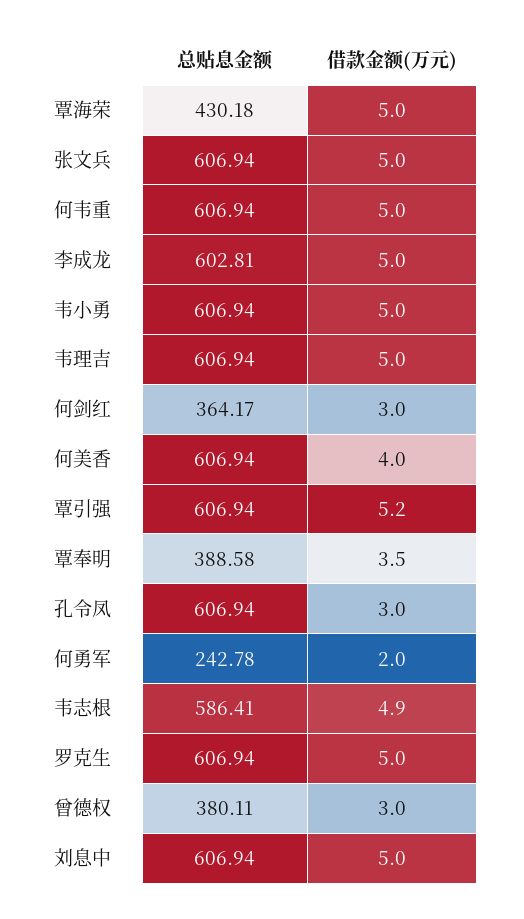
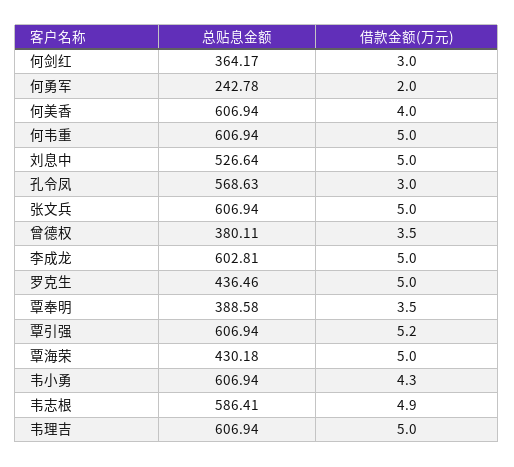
  {
    "总贴息金额": {
      "覃海荣": 430.18,
      "张文兵": 606.94,
      "何韦重": 606.94,
      "李成龙": 602.81,
      "韦小勇": 606.94,
      "韦理吉": 606.94,
      "何剑红": 364.17,
      "何美香": 606.94,
      "覃引强": 606.94,
      "覃奉明": 388.58,
-     "孔令凤": 606.94,
+     "孔令凤": 568.63,
      "何勇军": 242.78,
      "韦志根": 586.41,
-     "罗克生": 606.94,
+     "罗克生": 436.46,
      "曾德权": 380.11,
-     "刘息中": 606.94
+     "刘息中": 526.64
    },
    "借款金额(万元)": {
      "覃海荣": 5,
      "张文兵": 5,
      "何韦重": 5,
      "李成龙": 5,
-     "韦小勇": 5,
+     "韦小勇": 4.3,
      "韦理吉": 5,
      "何剑红": 3,
      "何美香": 4,
      "覃引强": 5.2,
      "覃奉明": 3.5,
      "孔令凤": 3,
      "何勇军": 2,
      "韦志根": 4.9,
      "罗克生": 5,
-     "曾德权": 3,
+     "曾德权": 3.5,
      "刘息中": 5
    }
  }

